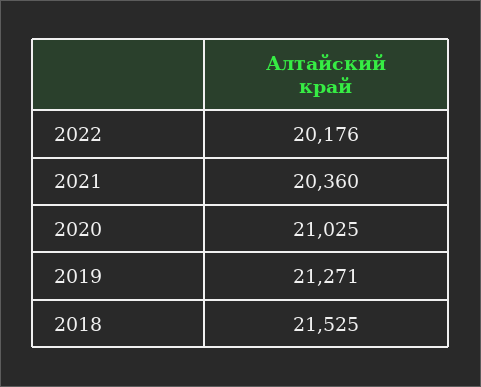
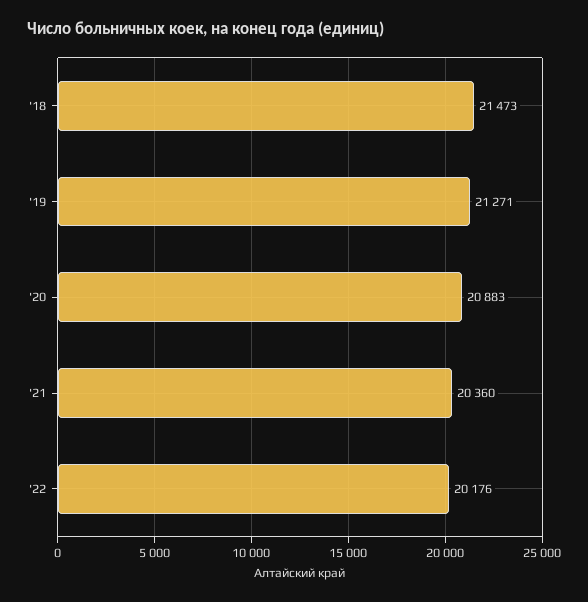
  {
    "2022": 20176,
    "2021": 20360,
-   "2020": 21025,
+   "2020": 20883,
    "2019": 21271,
-   "2018": 21525
+   "2018": 21473
  }

